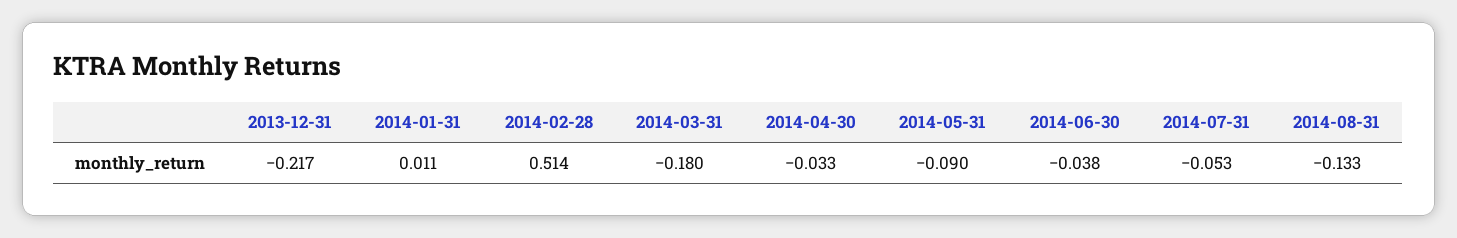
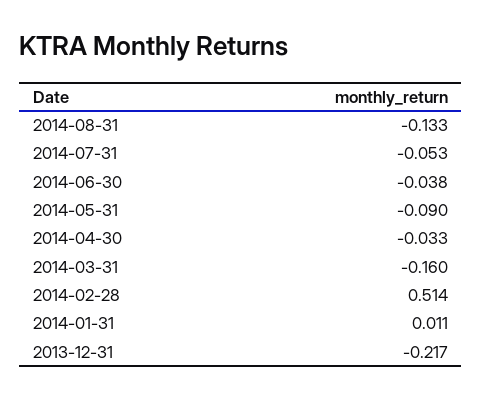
  {
    "2013-12-31": -0.217,
    "2014-01-31": 0.011,
    "2014-02-28": 0.514,
-   "2014-03-31": -0.18,
+   "2014-03-31": -0.16,
    "2014-04-30": -0.033,
    "2014-05-31": -0.09,
    "2014-06-30": -0.038,
    "2014-07-31": -0.053,
    "2014-08-31": -0.133
  }

